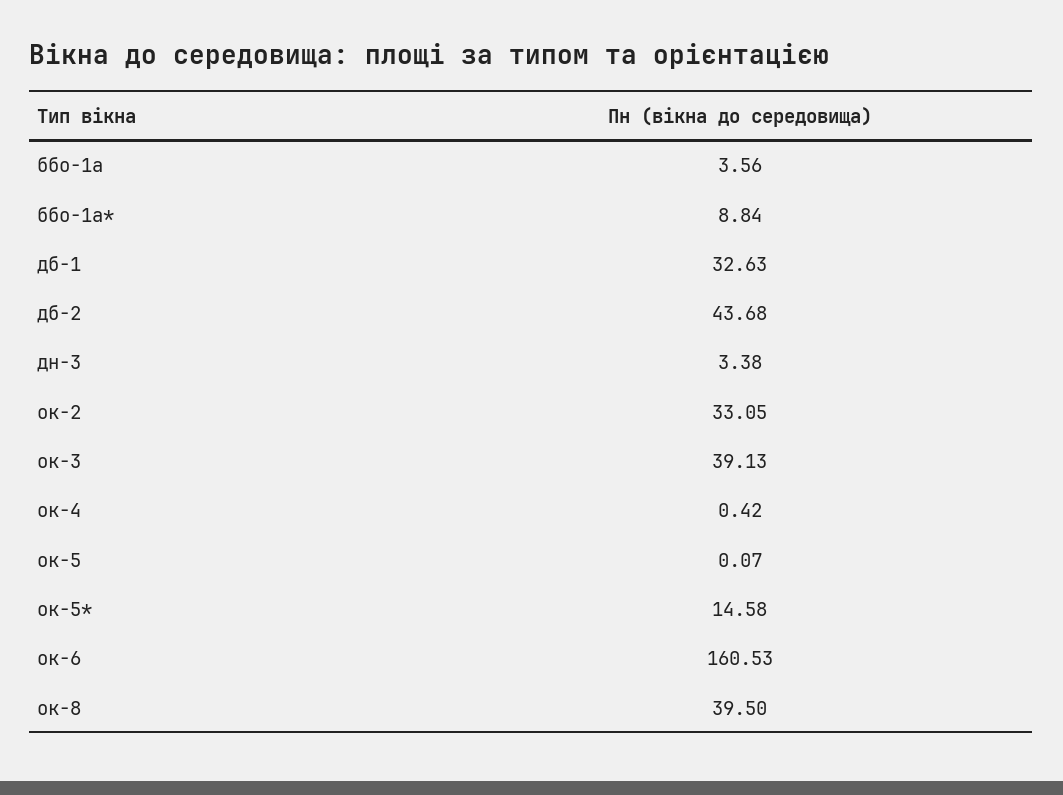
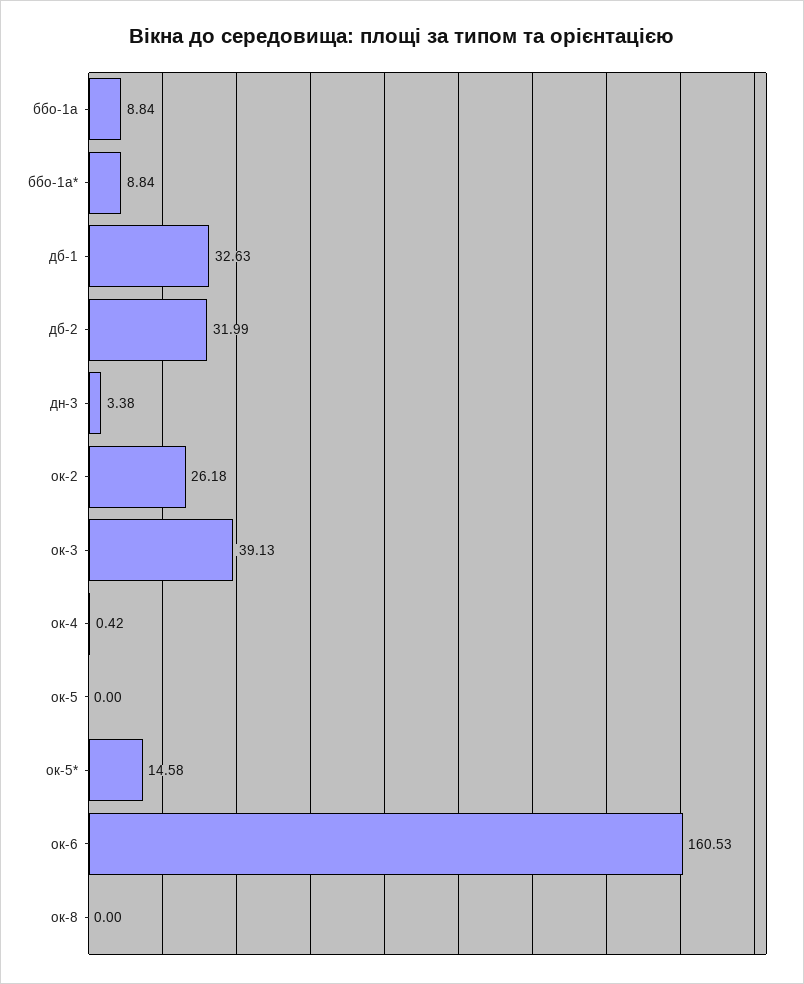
  {
-   "ббо-1а": 3.56,
+   "ббо-1а": 8.84,
    "ббо-1а*": 8.84,
    "дб-1": 32.63,
-   "дб-2": 43.68,
+   "дб-2": 31.99,
    "дн-3": 3.38,
-   "ок-2": 33.05,
+   "ок-2": 26.18,
    "ок-3": 39.13,
    "ок-4": 0.42,
-   "ок-5": 0.07,
+   "ок-5": 0,
    "ок-5*": 14.58,
    "ок-6": 160.53,
-   "ок-8": 39.5
+   "ок-8": 0
  }

